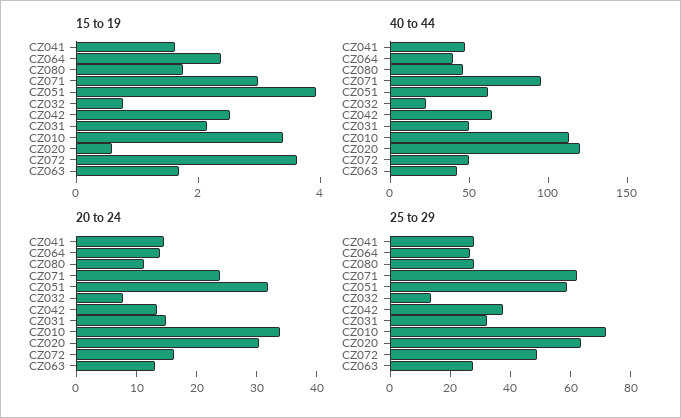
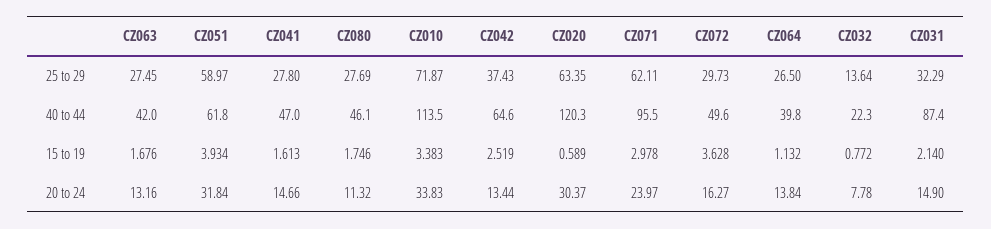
  {
    "15 to 19": {
      "CZ041": 1.613,
-     "CZ064": 2.5,
+     "CZ064": 1.132,
      "CZ080": 1.746,
      "CZ071": 2.978,
      "CZ051": 3.934,
      "CZ032": 0.772,
      "CZ042": 2.519,
      "CZ031": 2.14,
      "CZ010": 3.383,
      "CZ020": 0.589,
      "CZ072": 3.628,
      "CZ063": 1.676
    },
    "40 to 44": {
      "CZ041": 47,
      "CZ064": 39.8,
      "CZ080": 46.1,
      "CZ071": 95.5,
      "CZ051": 61.8,
      "CZ032": 22.3,
      "CZ042": 64.6,
-     "CZ031": 50,
+     "CZ031": 87.4,
      "CZ010": 113.5,
      "CZ020": 120.3,
      "CZ072": 49.6,
      "CZ063": 42
    },
    "20 to 24": {
      "CZ041": 14.66,
      "CZ064": 13.84,
      "CZ080": 11.32,
      "CZ071": 23.97,
      "CZ051": 31.84,
      "CZ032": 7.78,
      "CZ042": 13.44,
      "CZ031": 14.9,
      "CZ010": 33.83,
      "CZ020": 30.37,
      "CZ072": 16.27,
      "CZ063": 13.16
    },
    "25 to 29": {
      "CZ041": 27.8,
      "CZ064": 26.5,
      "CZ080": 27.69,
      "CZ071": 62.11,
      "CZ051": 58.97,
      "CZ032": 13.64,
      "CZ042": 37.43,
      "CZ031": 32.29,
      "CZ010": 71.87,
      "CZ020": 63.35,
-     "CZ072": 50,
+     "CZ072": 29.73,
      "CZ063": 27.45
    }
  }

